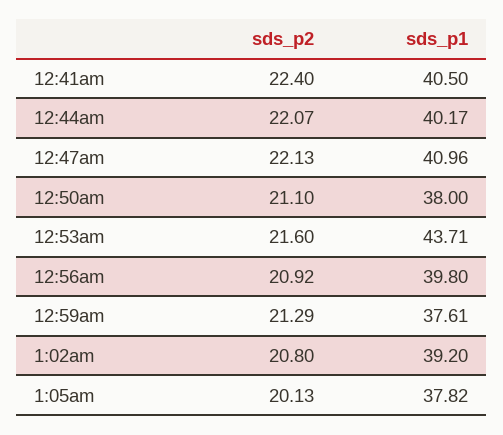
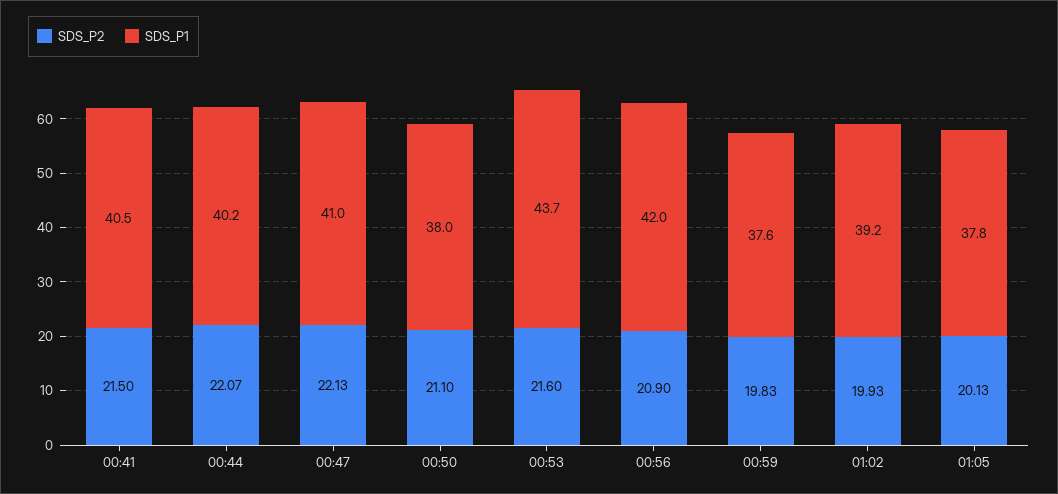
  {
    "sds_p2": {
-     "12:41am": 22.4,
+     "12:41am": 21.5,
      "12:44am": 22.07,
      "12:47am": 22.13,
      "12:50am": 21.1,
      "12:53am": 21.6,
-     "12:56am": 20.92,
+     "12:56am": 20.9,
-     "12:59am": 21.29,
+     "12:59am": 19.83,
-     "1:02am": 20.8,
+     "1:02am": 19.93,
      "1:05am": 20.13
    },
    "sds_p1": {
      "12:41am": 40.5,
      "12:44am": 40.17,
      "12:47am": 40.96,
      "12:50am": 38,
      "12:53am": 43.71,
-     "12:56am": 39.8,
+     "12:56am": 42,
      "12:59am": 37.61,
      "1:02am": 39.2,
      "1:05am": 37.82
    }
  }

